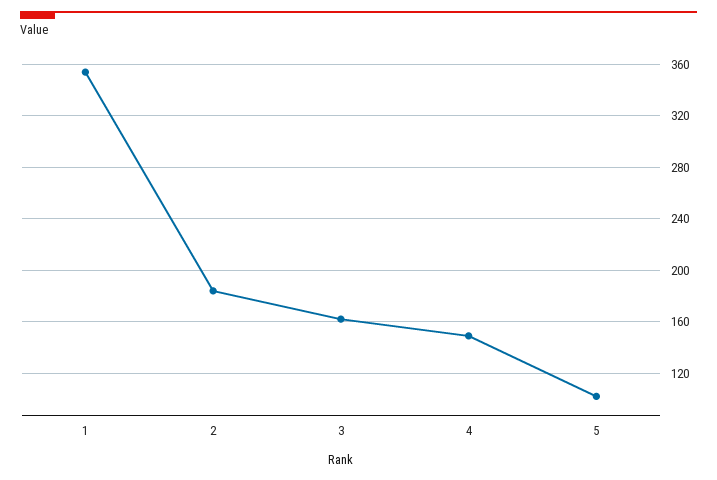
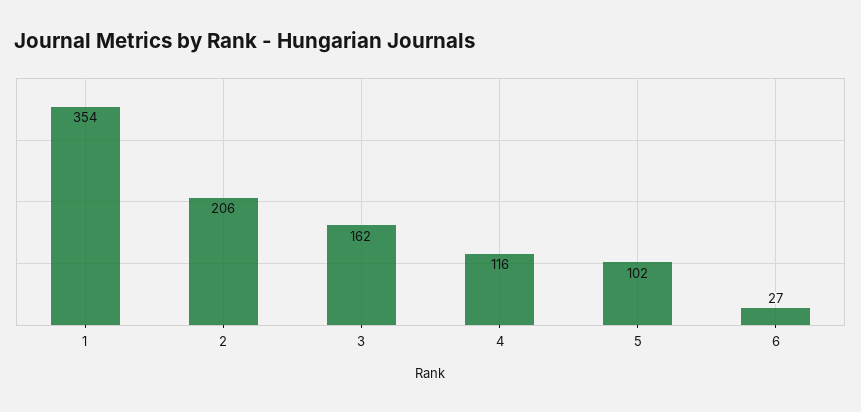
  {
    "1": 354,
-   "2": 185,
+   "2": 206,
    "3": 162,
-   "4": 150,
+   "4": 116,
-   "5": 102
+   "5": 102,
+   "6": 27
  }

